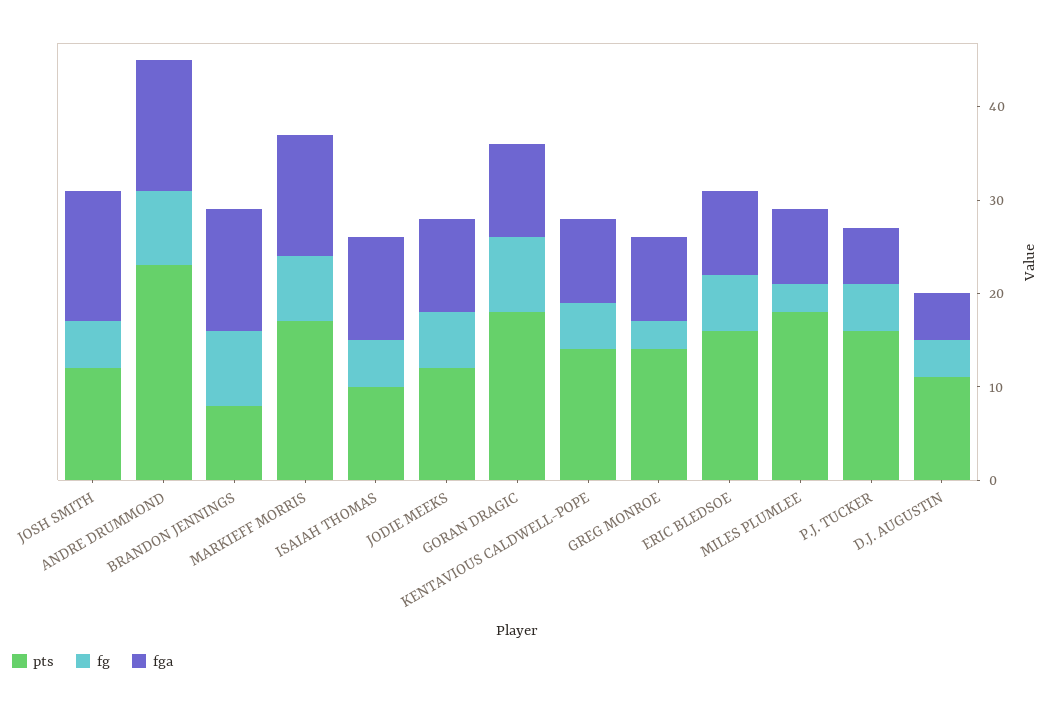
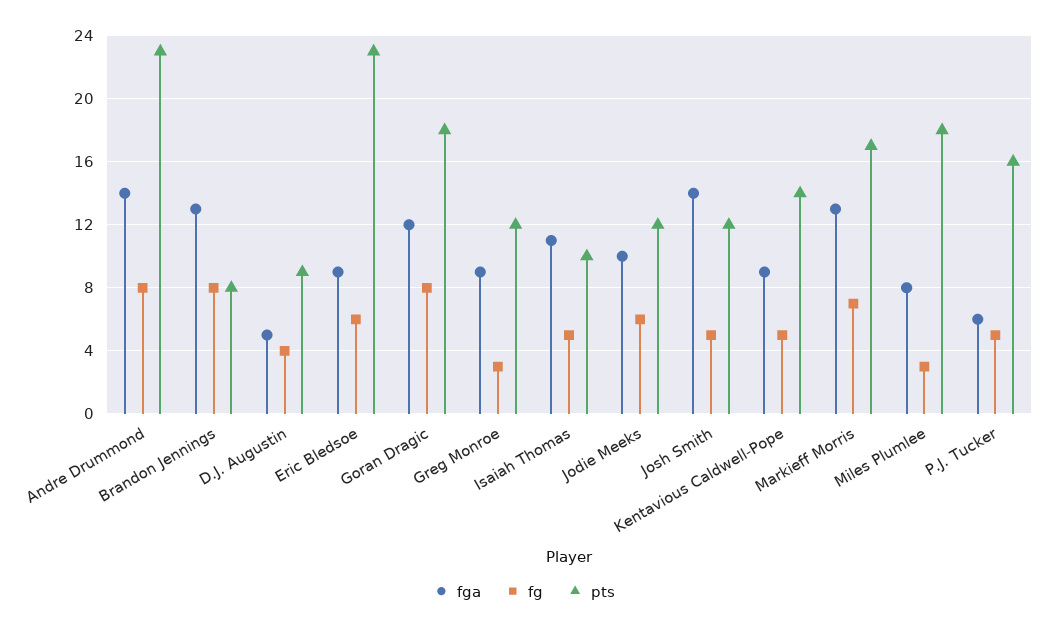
  {
    "pts": {
      "JOSH SMITH": 12,
      "ANDRE DRUMMOND": 23,
      "BRANDON JENNINGS": 8,
      "MARKIEFF MORRIS": 17,
      "ISAIAH THOMAS": 10,
      "JODIE MEEKS": 12,
      "GORAN DRAGIC": 18,
      "KENTAVIOUS CALDWELL-POPE": 14,
-     "GREG MONROE": 14,
+     "GREG MONROE": 12,
-     "ERIC BLEDSOE": 16,
+     "ERIC BLEDSOE": 23,
      "MILES PLUMLEE": 18,
      "P.J. TUCKER": 16,
-     "D.J. AUGUSTIN": 11
+     "D.J. AUGUSTIN": 9
    },
    "fg": {
      "JOSH SMITH": 5,
      "ANDRE DRUMMOND": 8,
      "BRANDON JENNINGS": 8,
      "MARKIEFF MORRIS": 7,
      "ISAIAH THOMAS": 5,
      "JODIE MEEKS": 6,
      "GORAN DRAGIC": 8,
      "KENTAVIOUS CALDWELL-POPE": 5,
      "GREG MONROE": 3,
      "ERIC BLEDSOE": 6,
      "MILES PLUMLEE": 3,
      "P.J. TUCKER": 5,
      "D.J. AUGUSTIN": 4
    },
    "fga": {
      "JOSH SMITH": 14,
      "ANDRE DRUMMOND": 14,
      "BRANDON JENNINGS": 13,
      "MARKIEFF MORRIS": 13,
      "ISAIAH THOMAS": 11,
      "JODIE MEEKS": 10,
-     "GORAN DRAGIC": 10,
+     "GORAN DRAGIC": 12,
      "KENTAVIOUS CALDWELL-POPE": 9,
      "GREG MONROE": 9,
      "ERIC BLEDSOE": 9,
      "MILES PLUMLEE": 8,
      "P.J. TUCKER": 6,
      "D.J. AUGUSTIN": 5
    }
  }

